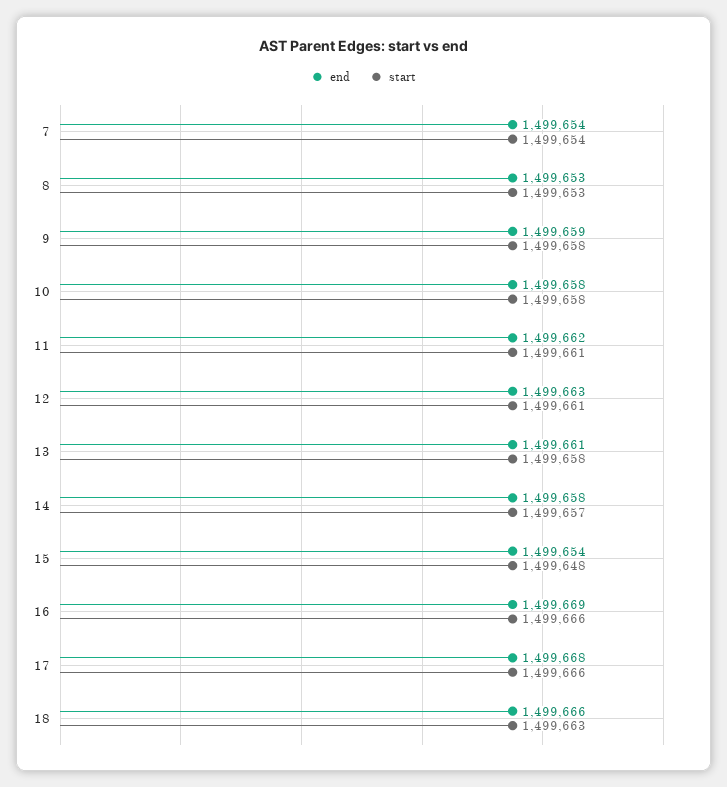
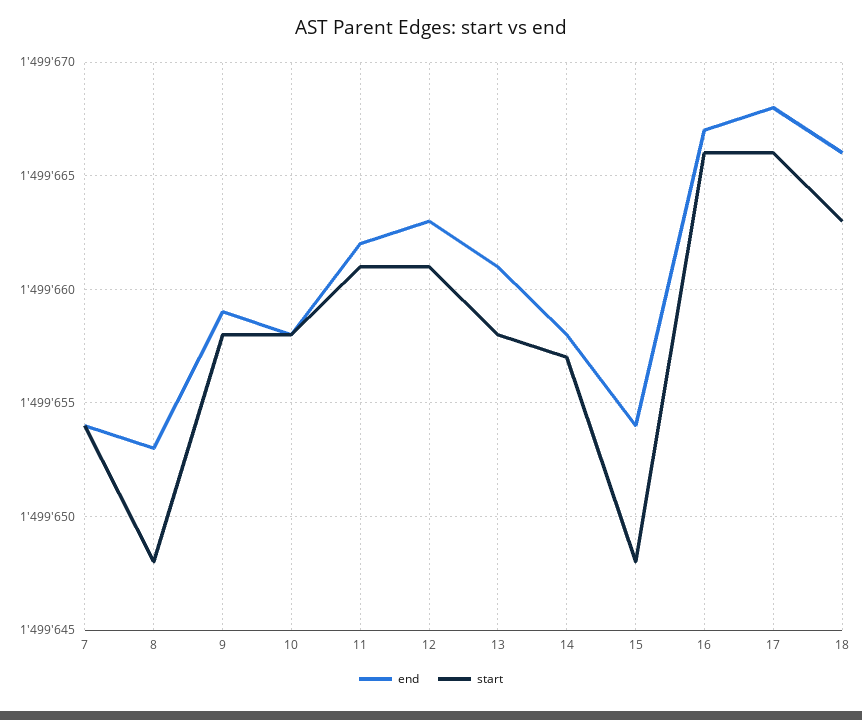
  {
    "end": {
      "7": 1499654,
      "8": 1499653,
      "9": 1499659,
      "10": 1499658,
      "11": 1499662,
      "12": 1499663,
      "13": 1499661,
      "14": 1499658,
      "15": 1499654,
-     "16": 1499669,
+     "16": 1499667,
      "17": 1499668,
      "18": 1499666
    },
    "start": {
      "7": 1499654,
-     "8": 1499653,
+     "8": 1499648,
      "9": 1499658,
      "10": 1499658,
      "11": 1499661,
      "12": 1499661,
      "13": 1499658,
      "14": 1499657,
      "15": 1499648,
      "16": 1499666,
      "17": 1499666,
      "18": 1499663
    }
  }

